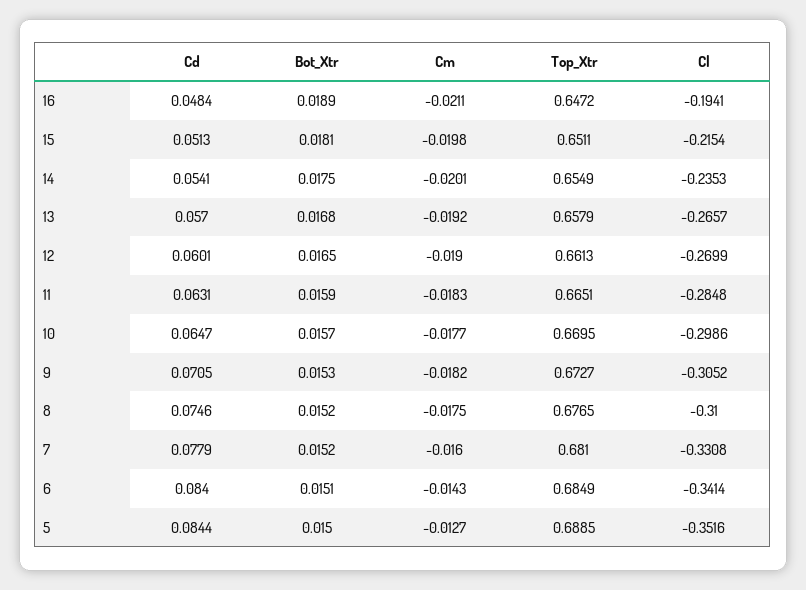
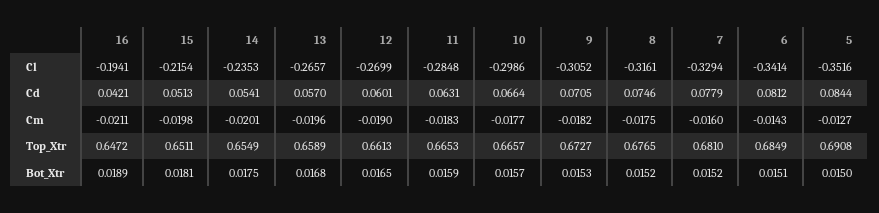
  {
    "Cd": {
-     "16": 0.0484,
+     "16": 0.0421,
      "15": 0.0513,
      "14": 0.0541,
      "13": 0.057,
      "12": 0.0601,
      "11": 0.0631,
-     "10": 0.0647,
+     "10": 0.0664,
      "9": 0.0705,
      "8": 0.0746,
      "7": 0.0779,
-     "6": 0.084,
+     "6": 0.0812,
      "5": 0.0844
    },
    "Bot_Xtr": {
      "16": 0.0189,
      "15": 0.0181,
      "14": 0.0175,
      "13": 0.0168,
      "12": 0.0165,
      "11": 0.0159,
      "10": 0.0157,
      "9": 0.0153,
      "8": 0.0152,
      "7": 0.0152,
      "6": 0.0151,
      "5": 0.015
    },
    "Cm": {
      "16": -0.0211,
      "15": -0.0198,
      "14": -0.0201,
-     "13": -0.0192,
+     "13": -0.0196,
      "12": -0.019,
      "11": -0.0183,
      "10": -0.0177,
      "9": -0.0182,
      "8": -0.0175,
      "7": -0.016,
      "6": -0.0143,
      "5": -0.0127
    },
    "Top_Xtr": {
      "16": 0.6472,
      "15": 0.6511,
      "14": 0.6549,
-     "13": 0.6579,
+     "13": 0.6589,
      "12": 0.6613,
-     "11": 0.6651,
+     "11": 0.6653,
-     "10": 0.6695,
+     "10": 0.6657,
      "9": 0.6727,
      "8": 0.6765,
      "7": 0.681,
      "6": 0.6849,
-     "5": 0.6885
+     "5": 0.6908
    },
    "Cl": {
      "16": -0.1941,
      "15": -0.2154,
      "14": -0.2353,
      "13": -0.2657,
      "12": -0.2699,
      "11": -0.2848,
      "10": -0.2986,
      "9": -0.3052,
-     "8": -0.31,
+     "8": -0.3161,
-     "7": -0.3308,
+     "7": -0.3294,
      "6": -0.3414,
      "5": -0.3516
    }
  }

